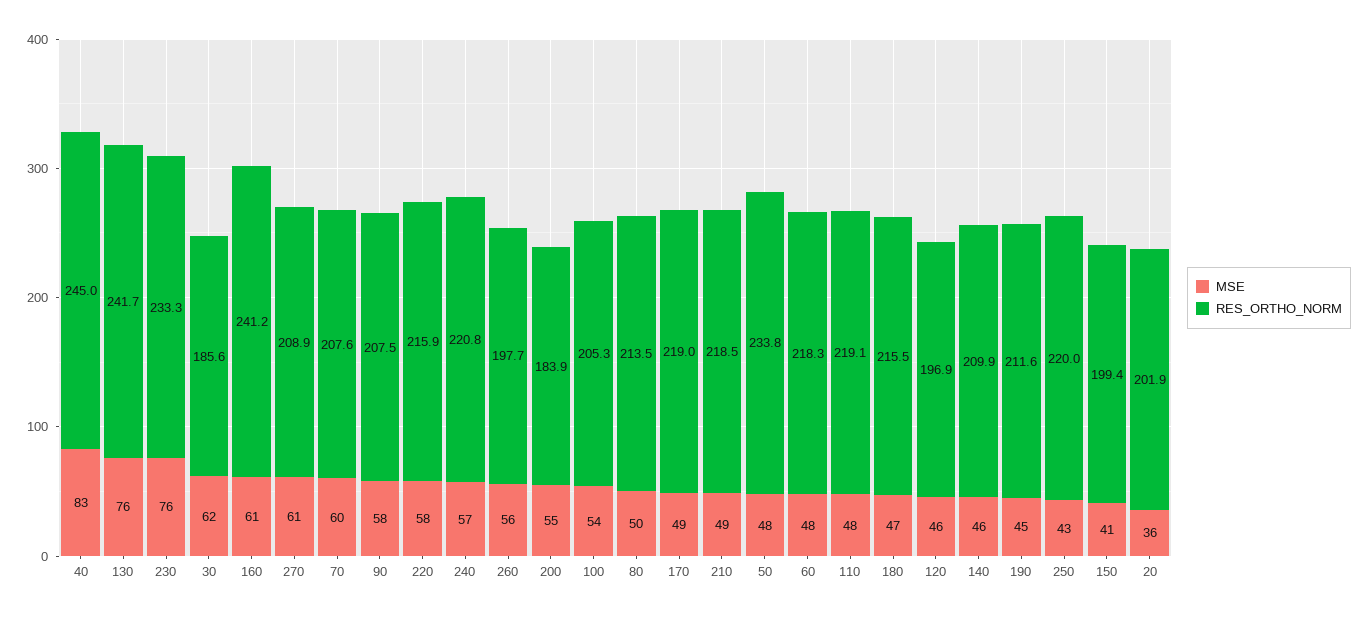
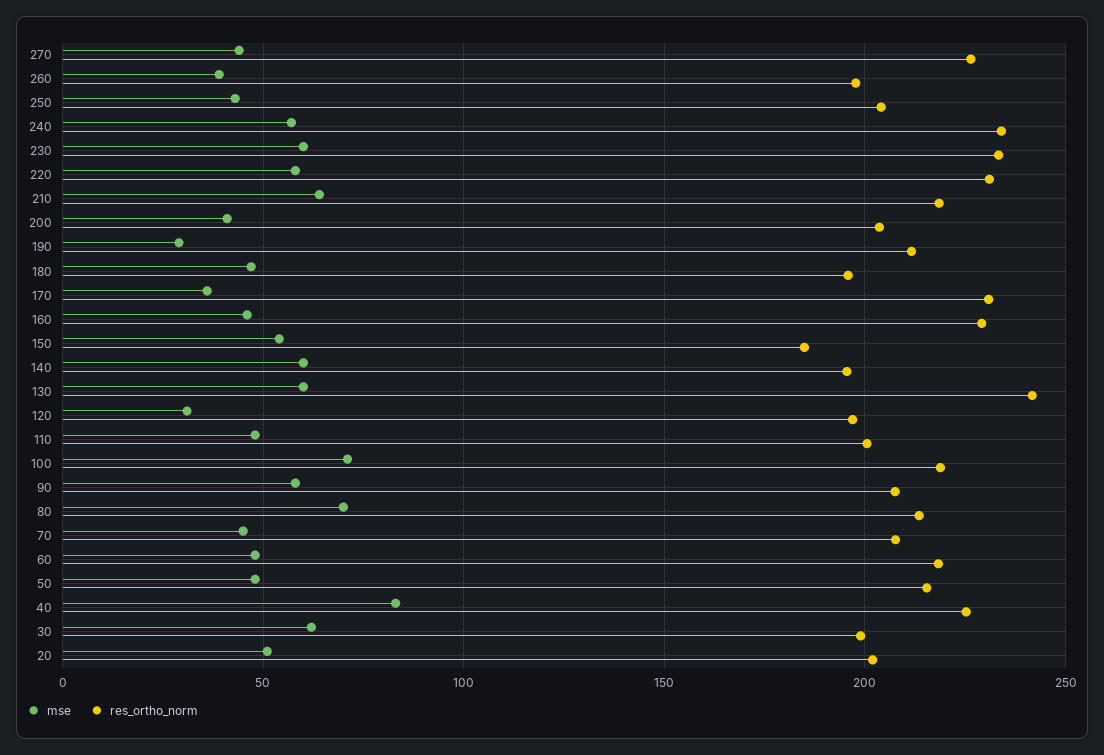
  {
    "MSE": {
      "40": 83,
-     "130": 76,
+     "130": 60,
-     "230": 76,
+     "230": 60,
      "30": 62,
-     "160": 61,
+     "160": 45,
-     "270": 61,
+     "270": 45,
-     "70": 60,
+     "70": 45,
      "90": 58,
      "220": 58,
      "240": 57,
-     "260": 56,
+     "260": 40,
-     "200": 55,
+     "200": 40,
-     "100": 54,
+     "100": 70,
-     "80": 50,
+     "80": 70,
-     "170": 49,
+     "170": 35,
-     "210": 49,
+     "210": 65,
      "50": 48,
      "60": 48,
      "110": 48,
      "180": 47,
-     "120": 46,
+     "120": 30,
-     "140": 46,
+     "140": 60,
-     "190": 45,
+     "190": 30,
      "250": 43,
-     "150": 41,
+     "150": 55,
-     "20": 36
+     "20": 50
    },
    "RES_ORTHO_NORM": {
-     "40": 245,
+     "40": 225,
      "130": 241.7,
      "230": 233.3,
-     "30": 185.6,
+     "30": 200,
-     "160": 241.2,
+     "160": 230,
-     "270": 208.9,
+     "270": 225,
      "70": 207.6,
      "90": 207.5,
-     "220": 215.9,
+     "220": 230,
-     "240": 220.8,
+     "240": 235,
      "260": 197.7,
-     "200": 183.9,
+     "200": 205,
-     "100": 205.3,
+     "100": 220,
      "80": 213.5,
-     "170": 219,
+     "170": 230,
      "210": 218.5,
-     "50": 233.8,
+     "50": 215,
      "60": 218.3,
-     "110": 219.1,
+     "110": 200,
-     "180": 215.5,
+     "180": 195,
      "120": 196.9,
-     "140": 209.9,
+     "140": 195,
      "190": 211.6,
-     "250": 220,
+     "250": 205,
-     "150": 199.4,
+     "150": 185,
      "20": 201.9
    }
  }

